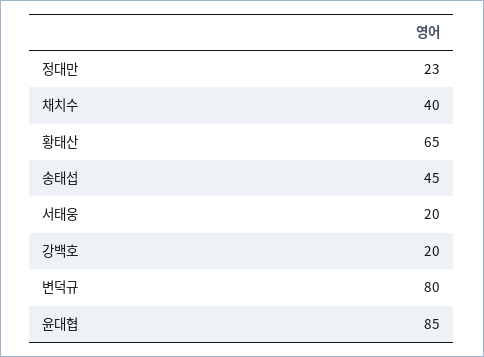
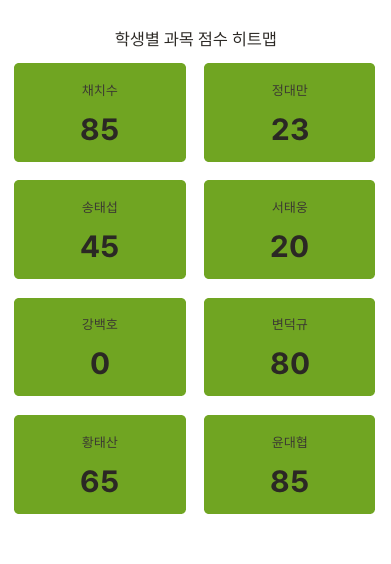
  {
    "정대만": 23,
-   "채치수": 40,
+   "채치수": 85,
    "황태산": 65,
    "송태섭": 45,
    "서태웅": 20,
-   "강백호": 20,
+   "강백호": 0,
    "변덕규": 80,
    "윤대협": 85
  }

